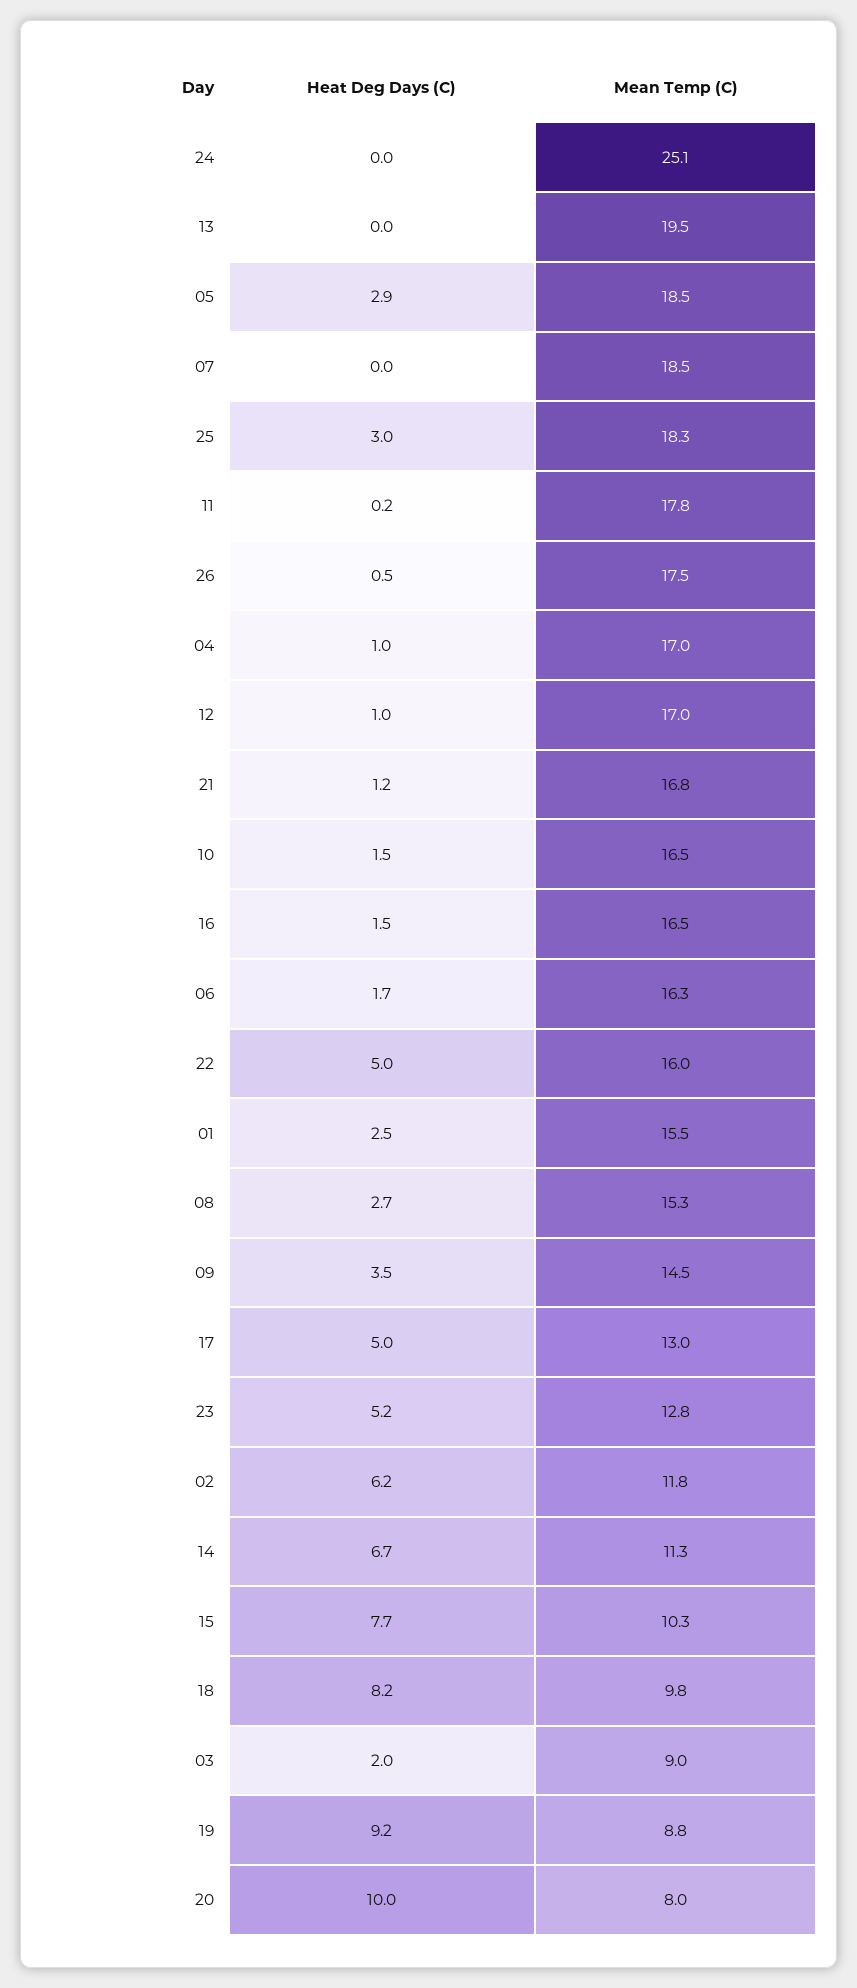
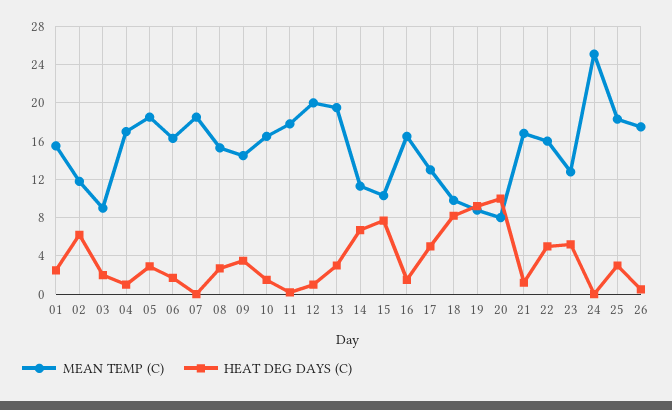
  {
    "Heat Deg Days (C)": {
      "24": 0,
-     "13": 0,
+     "13": 3,
      "05": 2.9,
      "07": 0,
      "25": 3,
      "11": 0.2,
      "26": 0.5,
      "04": 1,
      "12": 1,
      "21": 1.2,
      "10": 1.5,
      "16": 1.5,
      "06": 1.7,
      "22": 5,
      "01": 2.5,
      "08": 2.7,
      "09": 3.5,
      "17": 5,
      "23": 5.2,
      "02": 6.2,
      "14": 6.7,
      "15": 7.7,
      "18": 8.2,
      "03": 2,
      "19": 9.2,
      "20": 10
    },
    "Mean Temp (C)": {
      "24": 25.1,
      "13": 19.5,
      "05": 18.5,
      "07": 18.5,
      "25": 18.3,
      "11": 17.8,
      "26": 17.5,
      "04": 17,
-     "12": 17,
+     "12": 20,
      "21": 16.8,
      "10": 16.5,
      "16": 16.5,
      "06": 16.3,
      "22": 16,
      "01": 15.5,
      "08": 15.3,
      "09": 14.5,
      "17": 13,
      "23": 12.8,
      "02": 11.8,
      "14": 11.3,
      "15": 10.3,
      "18": 9.8,
      "03": 9,
      "19": 8.8,
      "20": 8
    }
  }

